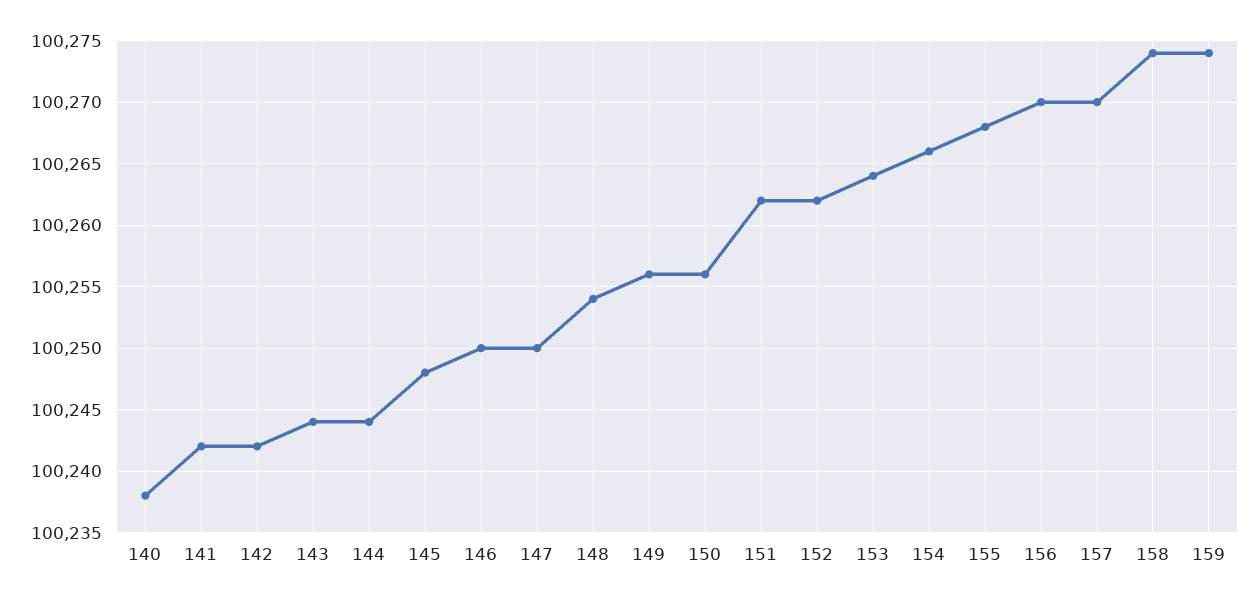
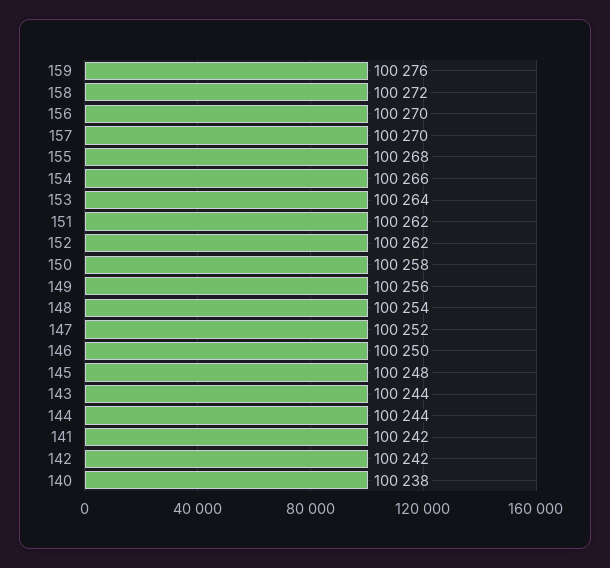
  {
    "140": 100238,
    "141": 100242,
    "142": 100242,
    "143": 100244,
    "144": 100244,
    "145": 100248,
    "146": 100250,
-   "147": 100250,
+   "147": 100252,
    "148": 100254,
    "149": 100256,
-   "150": 100256,
+   "150": 100258,
    "151": 100262,
    "152": 100262,
    "153": 100264,
    "154": 100266,
    "155": 100268,
    "156": 100270,
    "157": 100270,
-   "158": 100274,
+   "158": 100272,
-   "159": 100274
+   "159": 100276
  }

